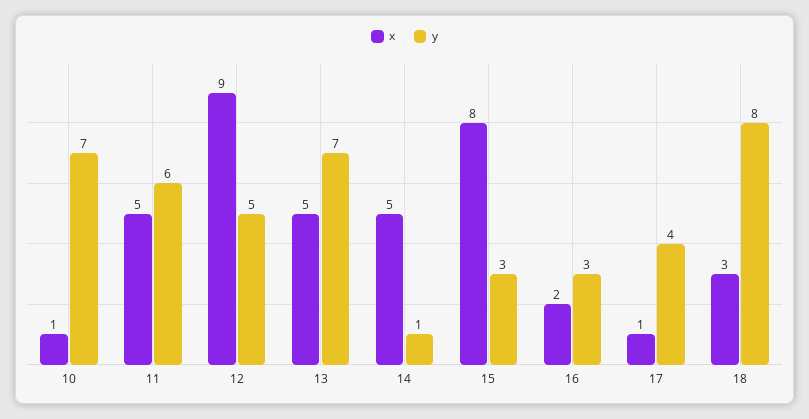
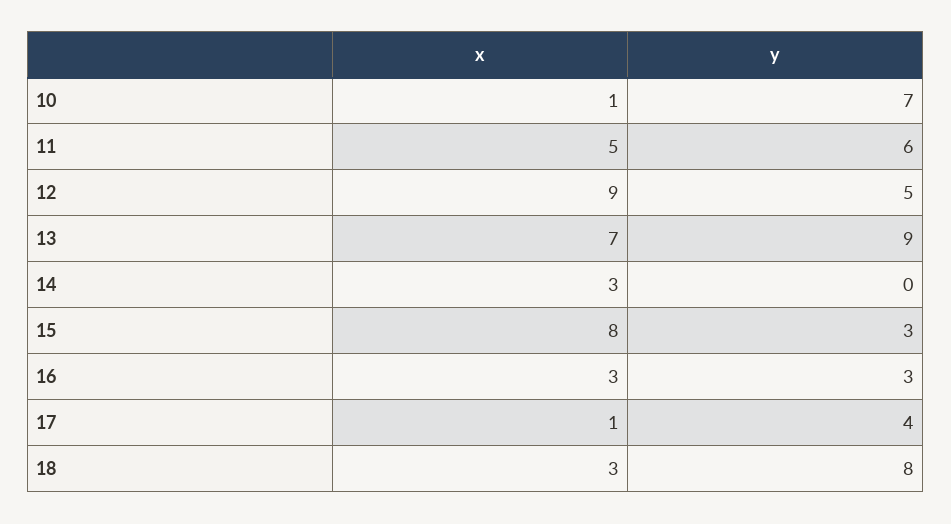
  {
    "x": {
      "10": 1,
      "11": 5,
      "12": 9,
-     "13": 5,
+     "13": 7,
-     "14": 5,
+     "14": 3,
      "15": 8,
-     "16": 2,
+     "16": 3,
      "17": 1,
      "18": 3
    },
    "y": {
      "10": 7,
      "11": 6,
      "12": 5,
-     "13": 7,
+     "13": 9,
-     "14": 1,
+     "14": 0,
      "15": 3,
      "16": 3,
      "17": 4,
      "18": 8
    }
  }

